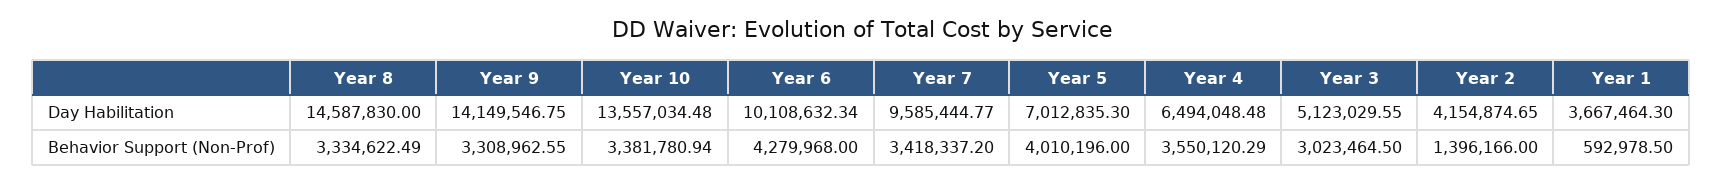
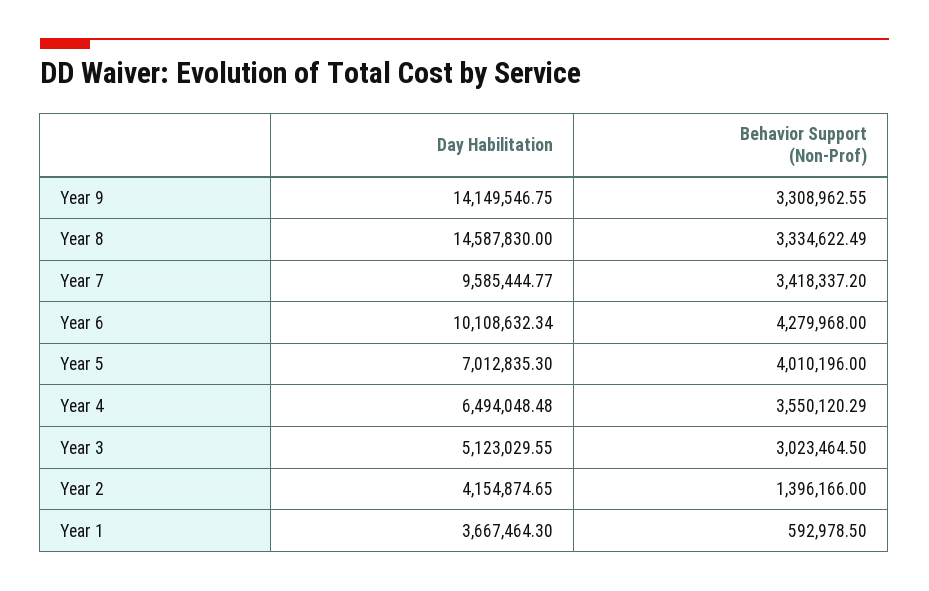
  {
    "Year 8": {
      "Day Habilitation": 14587830,
      "Behavior Support (Non-Prof)": 3334622.49
    },
    "Year 9": {
      "Day Habilitation": 14149546.75,
      "Behavior Support (Non-Prof)": 3308962.55
    },
-   "Year 10": {
-     "Day Habilitation": 13557034.48,
-     "Behavior Support (Non-Prof)": 3381780.94
-   },
    "Year 6": {
      "Day Habilitation": 10108632.34,
      "Behavior Support (Non-Prof)": 4279968
    },
    "Year 7": {
      "Day Habilitation": 9585444.77,
      "Behavior Support (Non-Prof)": 3418337.2
    },
    "Year 5": {
      "Day Habilitation": 7012835.3,
      "Behavior Support (Non-Prof)": 4010196
    },
    "Year 4": {
      "Day Habilitation": 6494048.48,
      "Behavior Support (Non-Prof)": 3550120.29
    },
    "Year 3": {
      "Day Habilitation": 5123029.55,
      "Behavior Support (Non-Prof)": 3023464.5
    },
    "Year 2": {
      "Day Habilitation": 4154874.65,
      "Behavior Support (Non-Prof)": 1396166
    },
    "Year 1": {
      "Day Habilitation": 3667464.3,
      "Behavior Support (Non-Prof)": 592978.5
    }
  }

